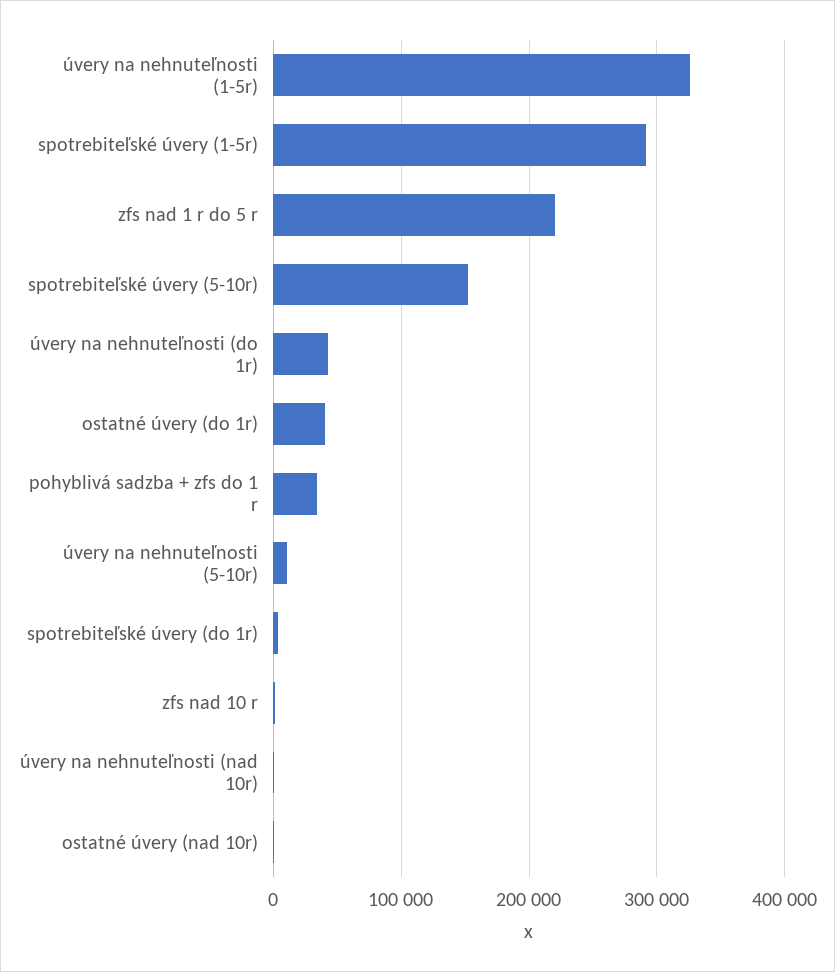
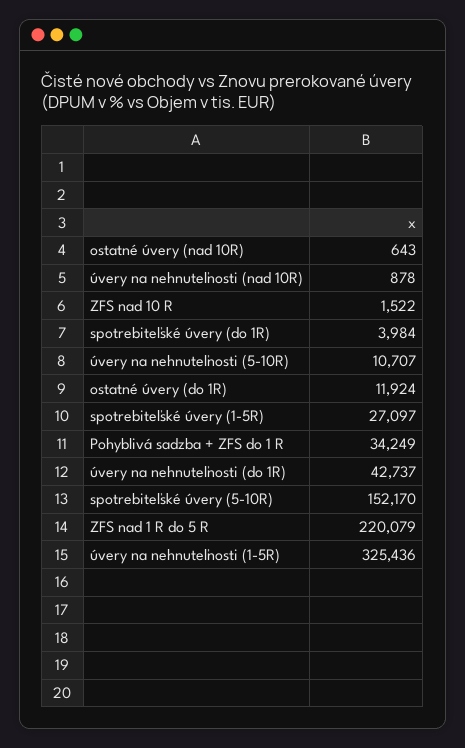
  {
    "úvery na nehnuteľnosti (1-5r)": 325436,
-   "spotrebiteľské úvery (1-5r)": 290000,
+   "spotrebiteľské úvery (1-5r)": 27097,
    "zfs nad 1 r do 5 r": 220079,
    "spotrebiteľské úvery (5-10r)": 152170,
    "úvery na nehnuteľnosti (do 1r)": 42737,
-   "ostatné úvery (do 1r)": 40000,
+   "ostatné úvery (do 1r)": 11924,
    "pohyblivá sadzba + zfs do 1 r": 34249,
    "úvery na nehnuteľnosti (5-10r)": 10707,
    "spotrebiteľské úvery (do 1r)": 3984,
    "zfs nad 10 r": 1522,
    "úvery na nehnuteľnosti (nad 10r)": 878,
    "ostatné úvery (nad 10r)": 643
  }

